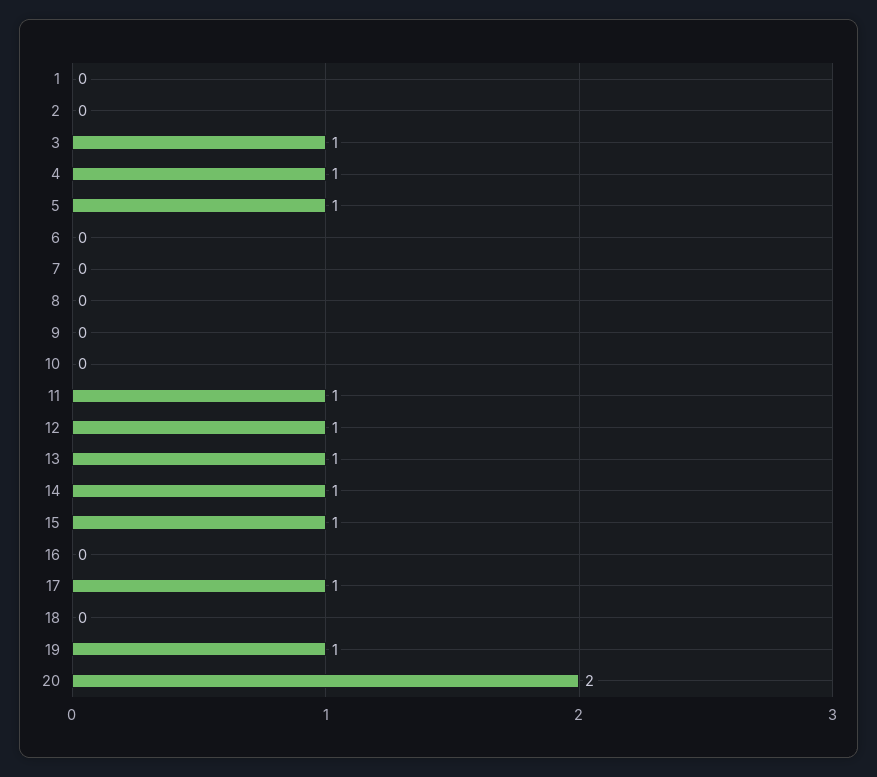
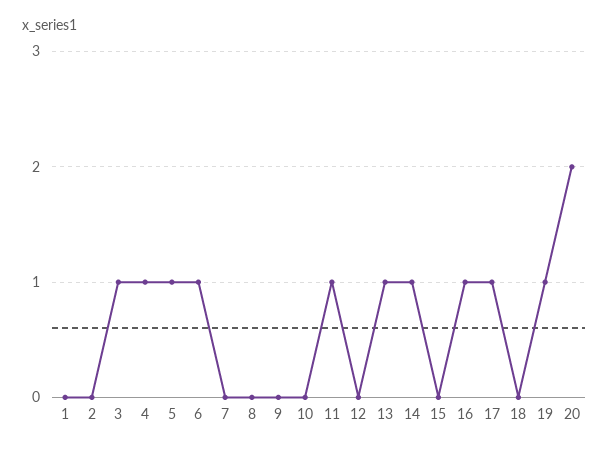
  {
    "1": 0,
    "2": 0,
    "3": 1,
    "4": 1,
    "5": 1,
-   "6": 0,
+   "6": 1,
    "7": 0,
    "8": 0,
    "9": 0,
    "10": 0,
    "11": 1,
-   "12": 1,
+   "12": 0,
    "13": 1,
    "14": 1,
-   "15": 1,
+   "15": 0,
-   "16": 0,
+   "16": 1,
    "17": 1,
    "18": 0,
    "19": 1,
    "20": 2
  }

